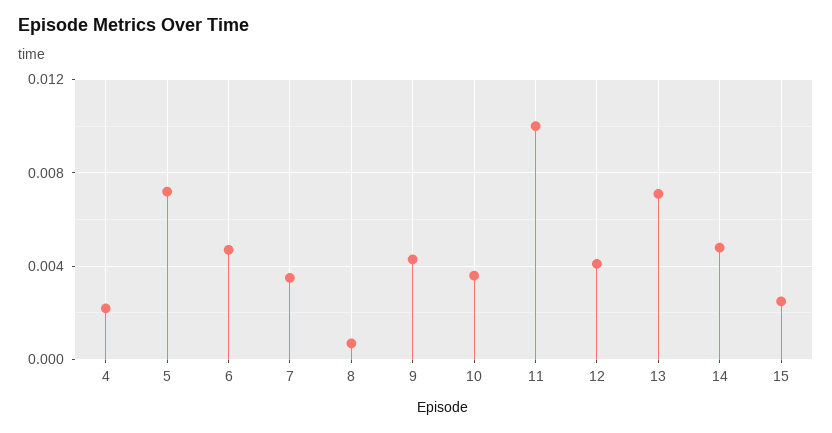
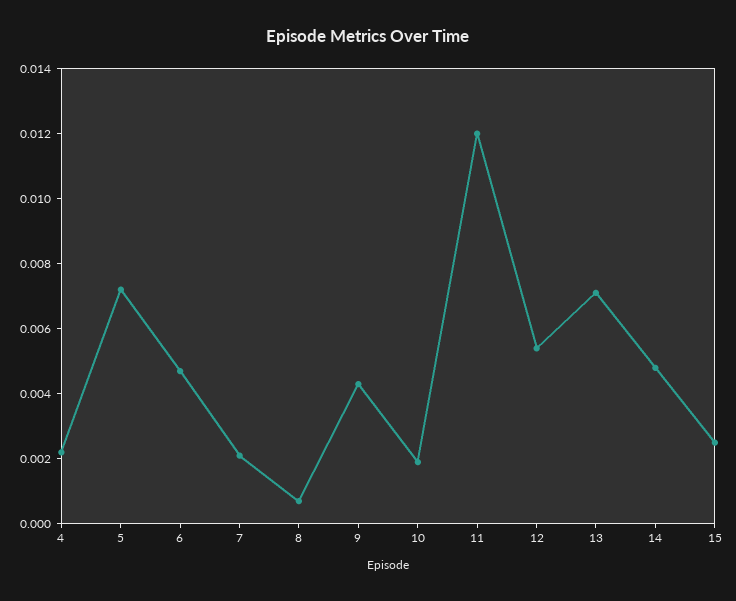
  {
    "4": 0.002,
    "5": 0.007,
    "6": 0.0045,
-   "7": 0.0035,
+   "7": 0.002,
    "8": 0.0005,
    "9": 0.0045,
-   "10": 0.0035,
+   "10": 0.002,
-   "11": 0.01,
+   "11": 0.012,
-   "12": 0.004,
+   "12": 0.0055,
    "13": 0.007,
    "14": 0.005,
    "15": 0.0025
  }

